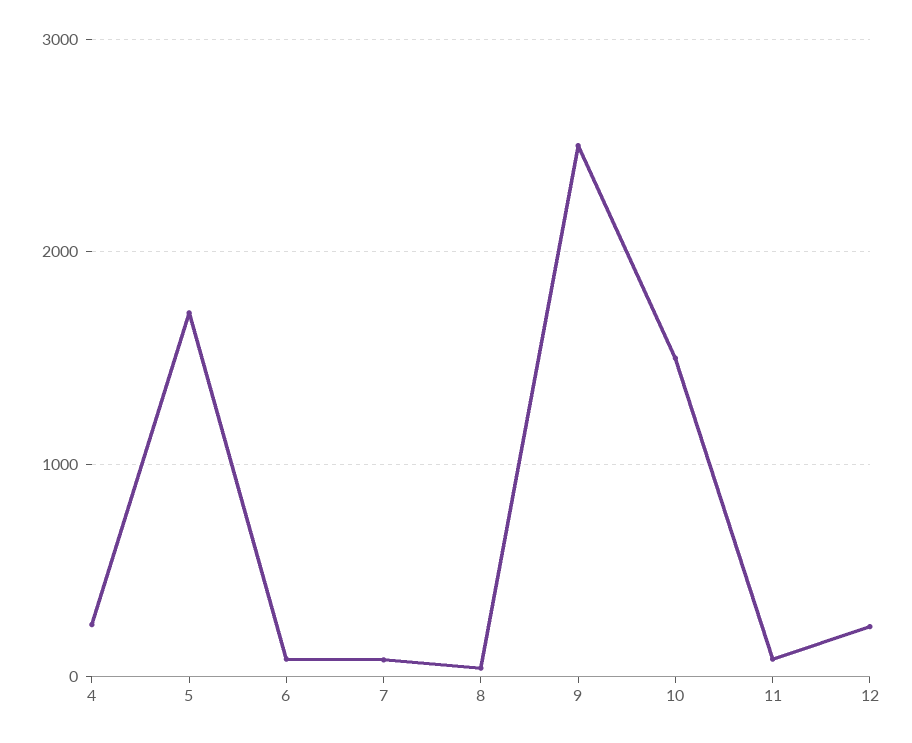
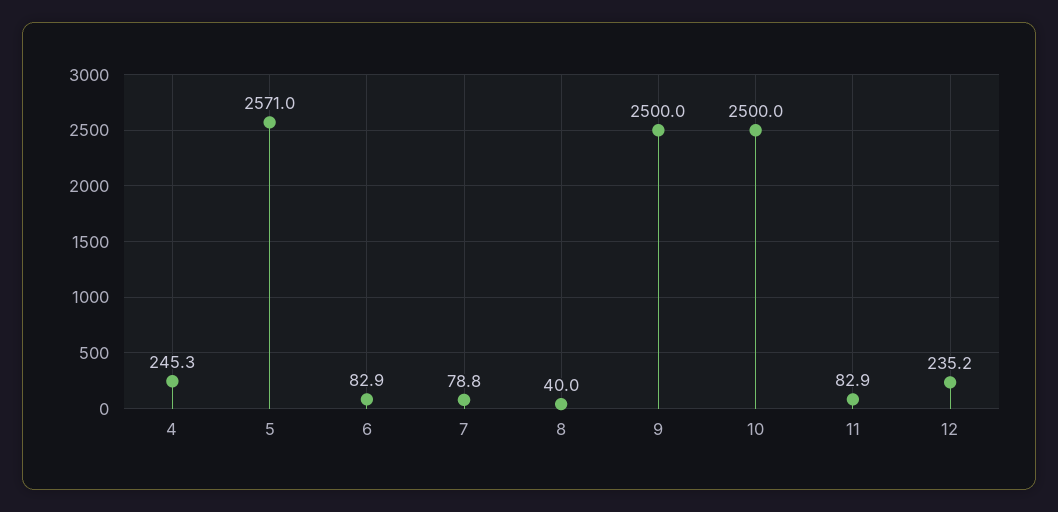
  {
    "4": 245.3,
-   "5": 1700,
+   "5": 2571,
    "6": 82.9,
    "7": 78.8,
    "8": 40,
    "9": 2500,
-   "10": 1500,
+   "10": 2500,
    "11": 82.9,
    "12": 235.2
  }

